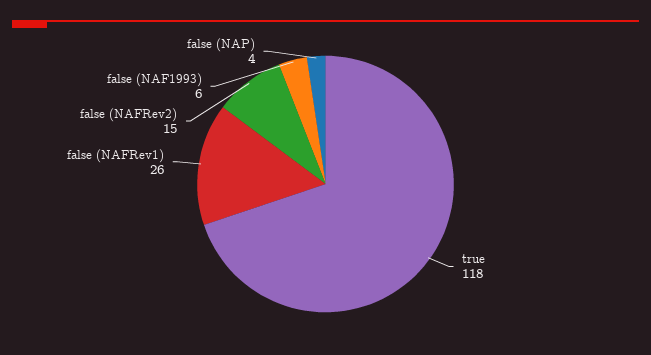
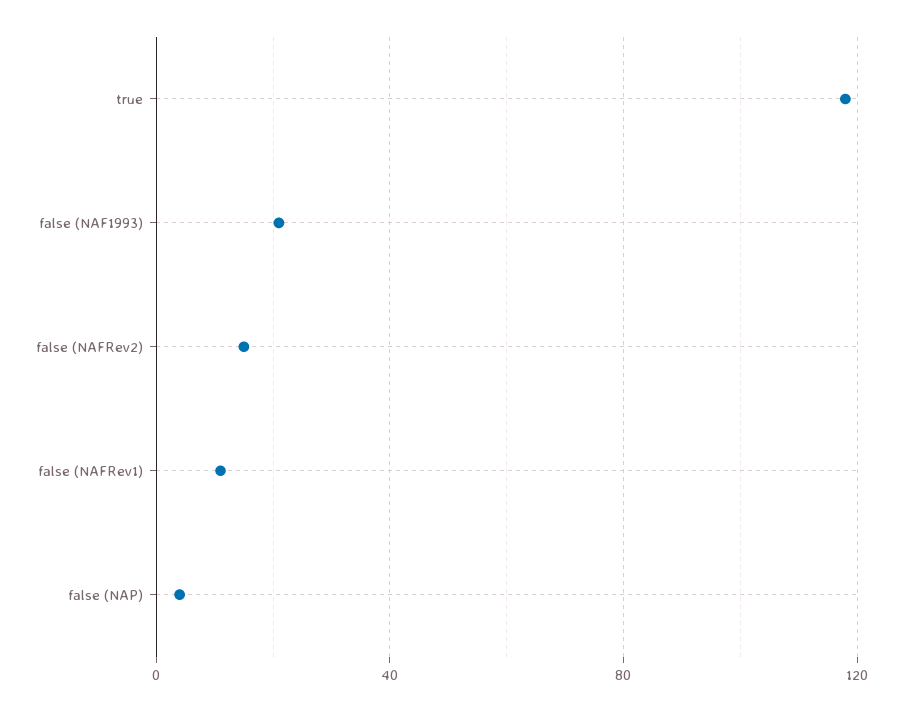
  {
    "true": 118,
-   "false (NAFRev1)": 26,
+   "false (NAFRev1)": 10,
    "false (NAFRev2)": 15,
-   "false (NAF1993)": 6,
+   "false (NAF1993)": 20,
    "false (NAP)": 4
  }

